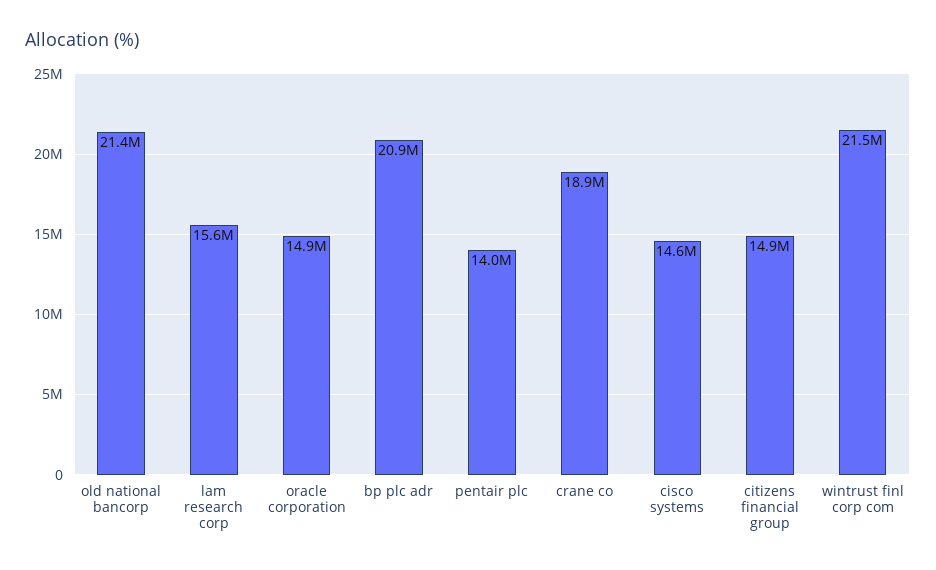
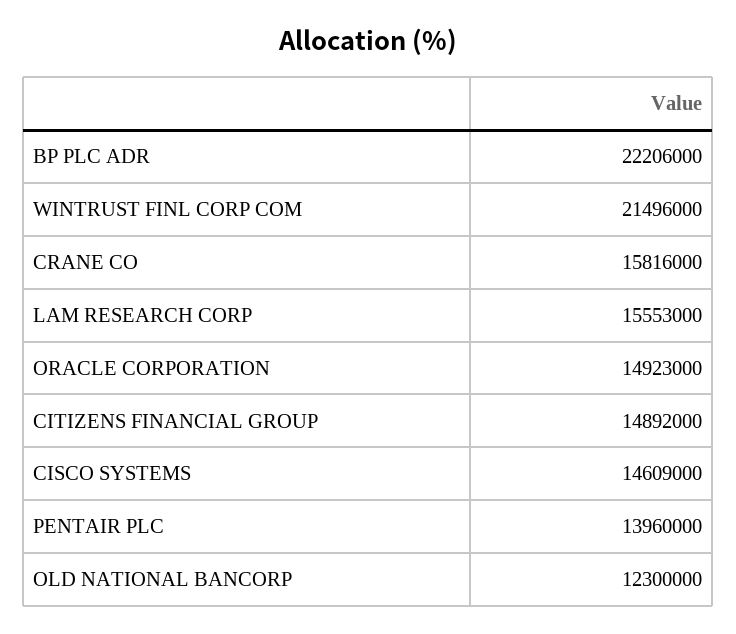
  {
-   "old national bancorp": 21400000,
+   "old national bancorp": 12300000,
    "lam research corp": 15553000,
    "oracle corporation": 14923000,
-   "bp plc adr": 20900000,
+   "bp plc adr": 22206000,
    "pentair plc": 13960000,
-   "crane co": 18900000,
+   "crane co": 15816000,
    "cisco systems": 14609000,
    "citizens financial group": 14892000,
    "wintrust finl corp com": 21496000
  }

